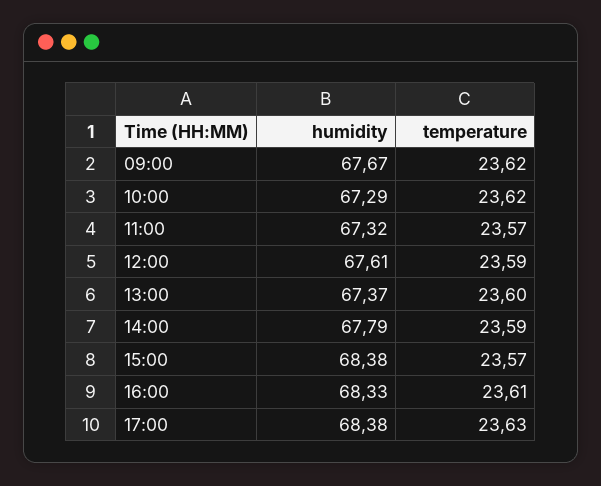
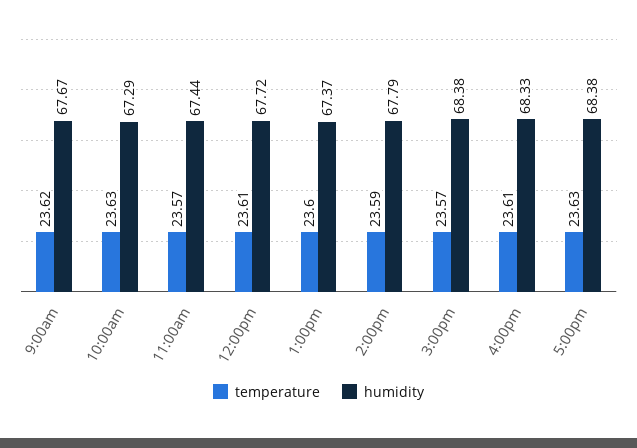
  {
    "humidity": {
      "09:00": 67.67,
      "10:00": 67.29,
-     "11:00": 67.32,
+     "11:00": 67.44,
-     "12:00": 67.61,
+     "12:00": 67.72,
      "13:00": 67.37,
      "14:00": 67.79,
      "15:00": 68.38,
      "16:00": 68.33,
      "17:00": 68.38
    },
    "temperature": {
      "09:00": 23.62,
-     "10:00": 23.62,
+     "10:00": 23.63,
      "11:00": 23.57,
-     "12:00": 23.59,
+     "12:00": 23.61,
      "13:00": 23.6,
      "14:00": 23.59,
      "15:00": 23.57,
      "16:00": 23.61,
      "17:00": 23.63
    }
  }

